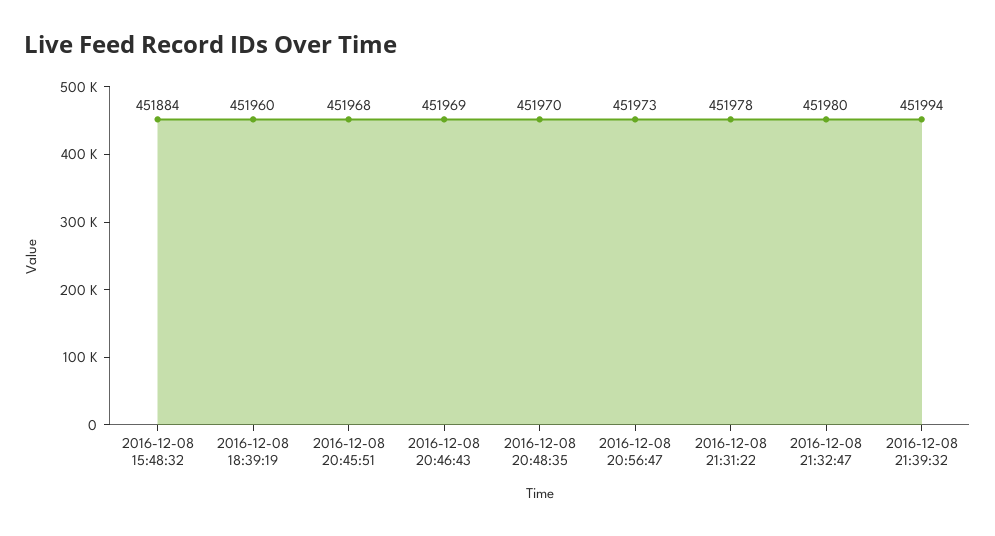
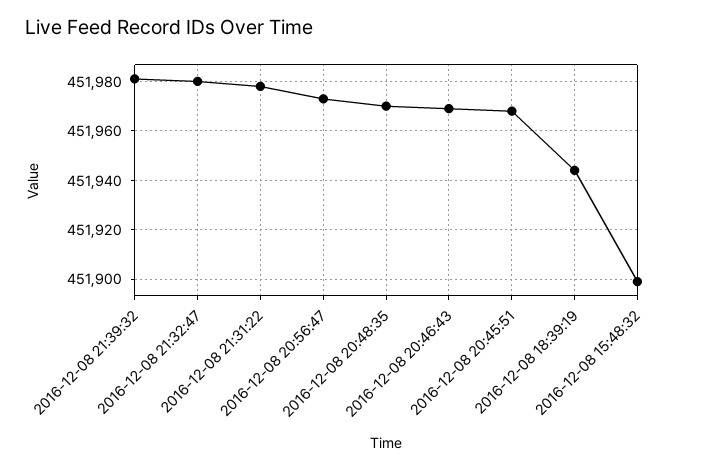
  {
-   "2016-12-08 15:48:32": 451884,
+   "2016-12-08 15:48:32": 451900,
-   "2016-12-08 18:39:19": 451960,
+   "2016-12-08 18:39:19": 451945,
    "2016-12-08 20:45:51": 451968,
    "2016-12-08 20:46:43": 451969,
    "2016-12-08 20:48:35": 451970,
    "2016-12-08 20:56:47": 451973,
    "2016-12-08 21:31:22": 451978,
    "2016-12-08 21:32:47": 451980,
-   "2016-12-08 21:39:32": 451994
+   "2016-12-08 21:39:32": 451980
  }

